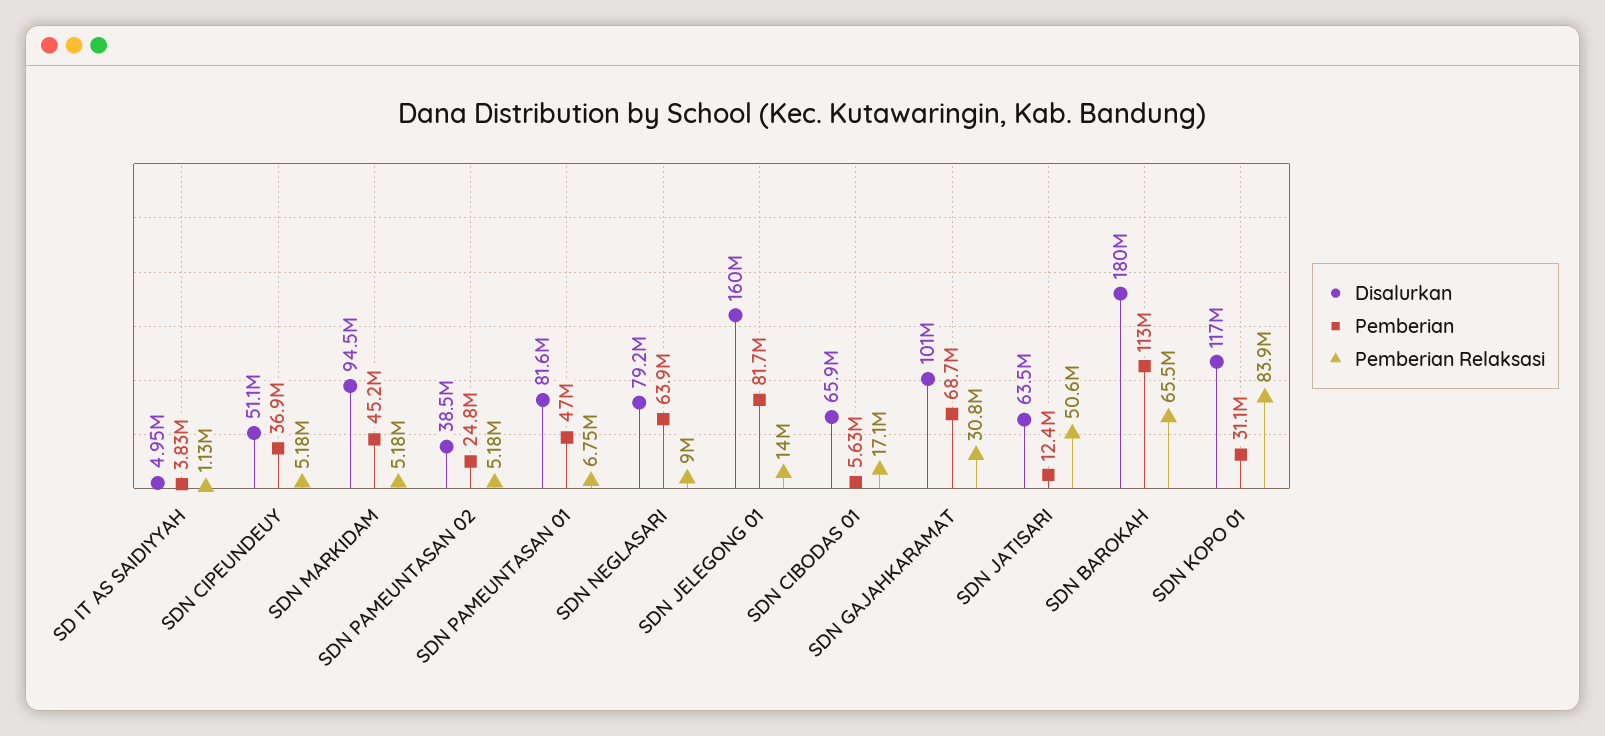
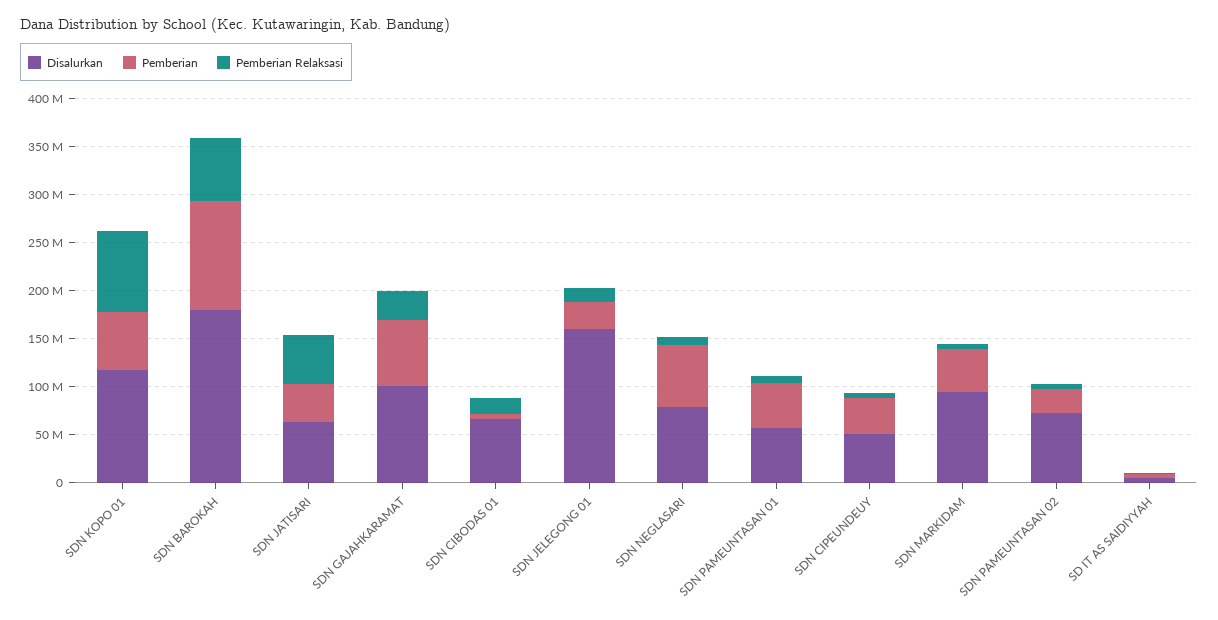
  {
    "Disalurkan": {
      "SD IT AS SAIDIYYAH": 4950000,
      "SDN CIPEUNDEUY": 51100000,
      "SDN MARKIDAM": 94500000,
-     "SDN PAMEUNTASAN 02": 38500000,
+     "SDN PAMEUNTASAN 02": 70000000,
-     "SDN PAMEUNTASAN 01": 81600000,
+     "SDN PAMEUNTASAN 01": 60000000,
      "SDN NEGLASARI": 79200000,
      "SDN JELEGONG 01": 160000000,
      "SDN CIBODAS 01": 65900000,
      "SDN GAJAHKARAMAT": 101000000,
      "SDN JATISARI": 63500000,
      "SDN BAROKAH": 180000000,
      "SDN KOPO 01": 117000000
    },
    "Pemberian": {
      "SD IT AS SAIDIYYAH": 3830000,
      "SDN CIPEUNDEUY": 36900000,
      "SDN MARKIDAM": 45200000,
      "SDN PAMEUNTASAN 02": 24800000,
      "SDN PAMEUNTASAN 01": 47000000,
      "SDN NEGLASARI": 63900000,
-     "SDN JELEGONG 01": 81700000,
+     "SDN JELEGONG 01": 30000000,
      "SDN CIBODAS 01": 5630000,
      "SDN GAJAHKARAMAT": 68700000,
-     "SDN JATISARI": 12400000,
+     "SDN JATISARI": 40000000,
      "SDN BAROKAH": 113000000,
-     "SDN KOPO 01": 31100000
+     "SDN KOPO 01": 60000000
    },
    "Pemberian Relaksasi": {
      "SD IT AS SAIDIYYAH": 1130000,
      "SDN CIPEUNDEUY": 5180000,
      "SDN MARKIDAM": 5180000,
      "SDN PAMEUNTASAN 02": 5180000,
      "SDN PAMEUNTASAN 01": 6750000,
      "SDN NEGLASARI": 9000000,
      "SDN JELEGONG 01": 14000000,
      "SDN CIBODAS 01": 17100000,
      "SDN GAJAHKARAMAT": 30800000,
      "SDN JATISARI": 50600000,
      "SDN BAROKAH": 65500000,
      "SDN KOPO 01": 83900000
    }
  }

